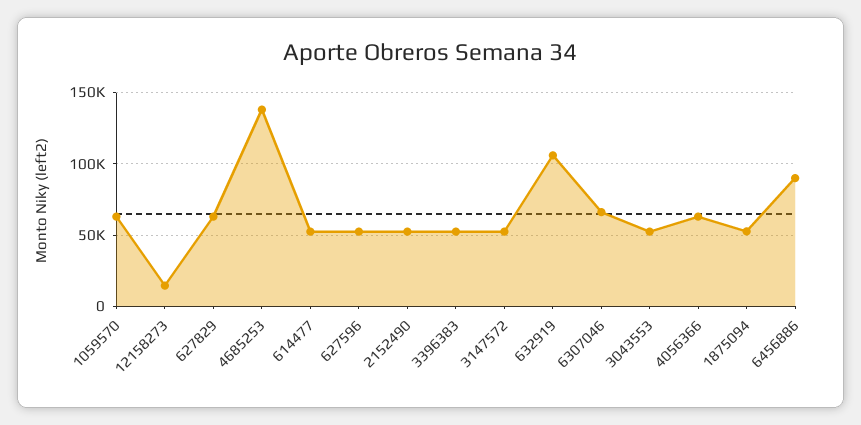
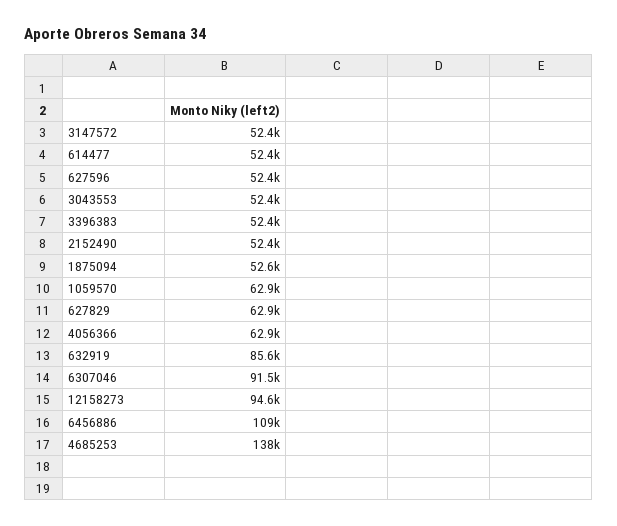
  {
    "1059570": 62900,
-   "12158273": 15000,
+   "12158273": 94600,
    "627829": 62900,
    "4685253": 138000,
    "614477": 52400,
    "627596": 52400,
    "2152490": 52400,
    "3396383": 52400,
    "3147572": 52400,
-   "632919": 105000,
+   "632919": 85600,
-   "6307046": 65000,
+   "6307046": 91500,
    "3043553": 52400,
    "4056366": 62900,
    "1875094": 52600,
-   "6456886": 90000
+   "6456886": 109000
  }

